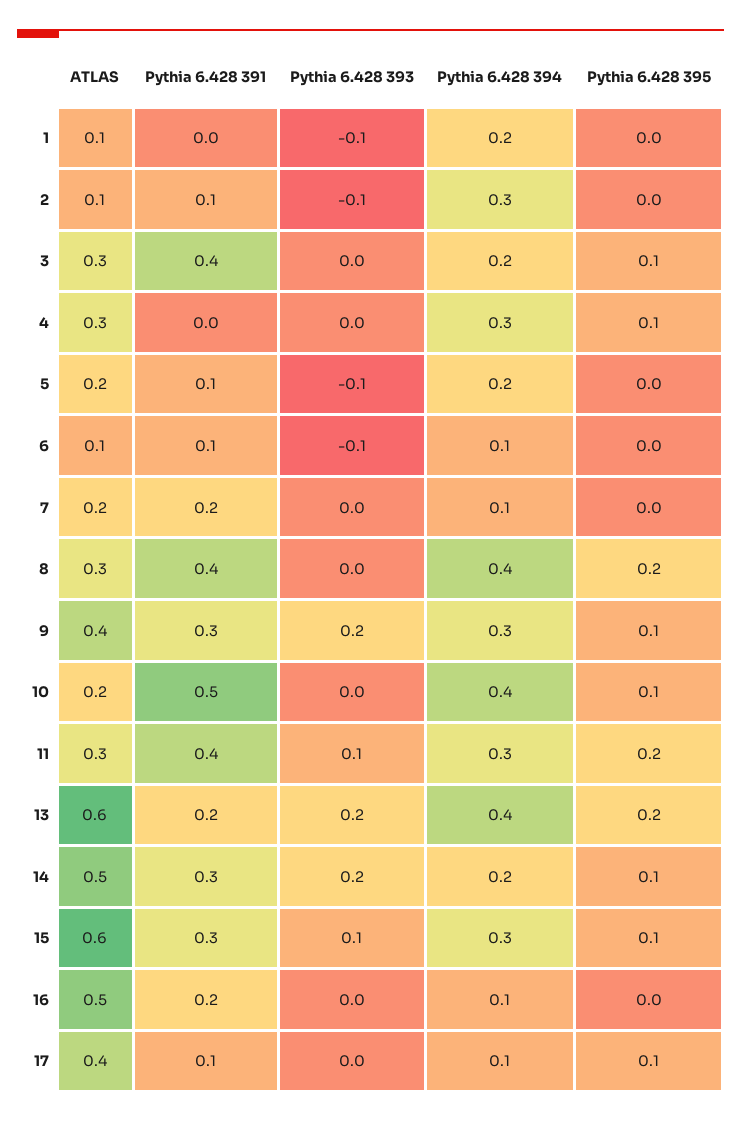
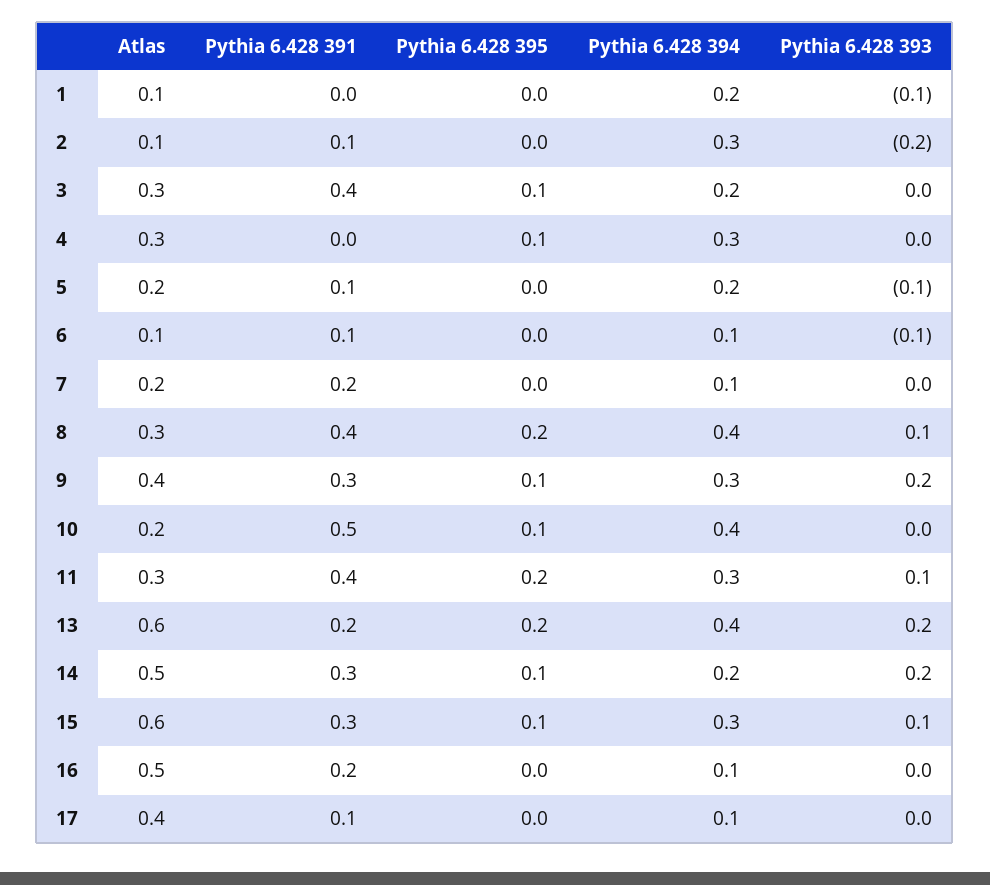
  {
    "ATLAS": {
      "1": 0.1,
      "2": 0.1,
      "3": 0.3,
      "4": 0.3,
      "5": 0.2,
      "6": 0.1,
      "7": 0.2,
      "8": 0.3,
      "9": 0.4,
      "10": 0.2,
      "11": 0.3,
      "13": 0.6,
      "14": 0.5,
      "15": 0.6,
      "16": 0.5,
      "17": 0.4
    },
    "Pythia 6.428 391": {
      "1": 0,
      "2": 0.1,
      "3": 0.4,
      "4": 0,
      "5": 0.1,
      "6": 0.1,
      "7": 0.2,
      "8": 0.4,
      "9": 0.3,
      "10": 0.5,
      "11": 0.4,
      "13": 0.2,
      "14": 0.3,
      "15": 0.3,
      "16": 0.2,
      "17": 0.1
    },
    "Pythia 6.428 393": {
      "1": -0.1,
-     "2": -0.1,
+     "2": -0.2,
      "3": 0,
      "4": 0,
      "5": -0.1,
      "6": -0.1,
      "7": 0,
-     "8": 0,
+     "8": 0.1,
      "9": 0.2,
      "10": 0,
      "11": 0.1,
      "13": 0.2,
      "14": 0.2,
      "15": 0.1,
      "16": 0,
      "17": 0
    },
    "Pythia 6.428 394": {
      "1": 0.2,
      "2": 0.3,
      "3": 0.2,
      "4": 0.3,
      "5": 0.2,
      "6": 0.1,
      "7": 0.1,
      "8": 0.4,
      "9": 0.3,
      "10": 0.4,
      "11": 0.3,
      "13": 0.4,
      "14": 0.2,
      "15": 0.3,
      "16": 0.1,
      "17": 0.1
    },
    "Pythia 6.428 395": {
      "1": 0,
      "2": 0,
      "3": 0.1,
      "4": 0.1,
      "5": 0,
      "6": 0,
      "7": 0,
      "8": 0.2,
      "9": 0.1,
      "10": 0.1,
      "11": 0.2,
      "13": 0.2,
      "14": 0.1,
      "15": 0.1,
      "16": 0,
-     "17": 0.1
+     "17": 0
    }
  }

